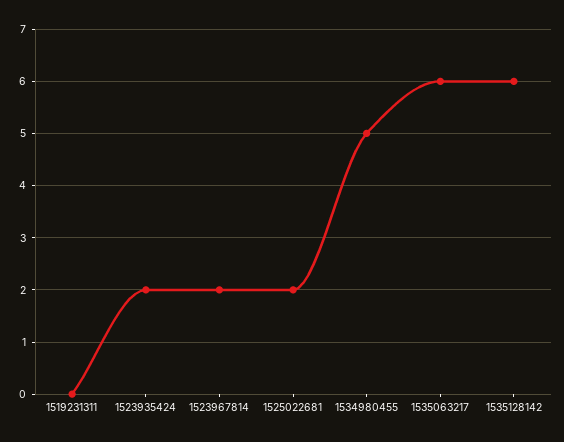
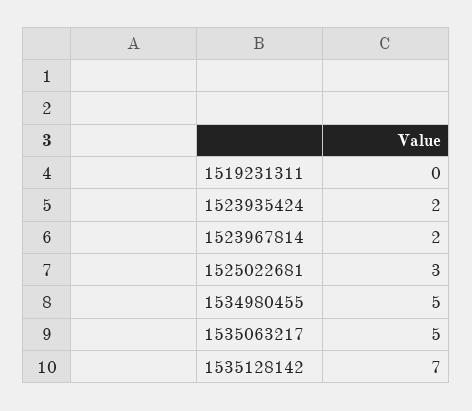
  {
    "1519231311": 0,
    "1523935424": 2,
    "1523967814": 2,
-   "1525022681": 2,
+   "1525022681": 3,
    "1534980455": 5,
-   "1535063217": 6,
+   "1535063217": 5,
-   "1535128142": 6
+   "1535128142": 7
  }

